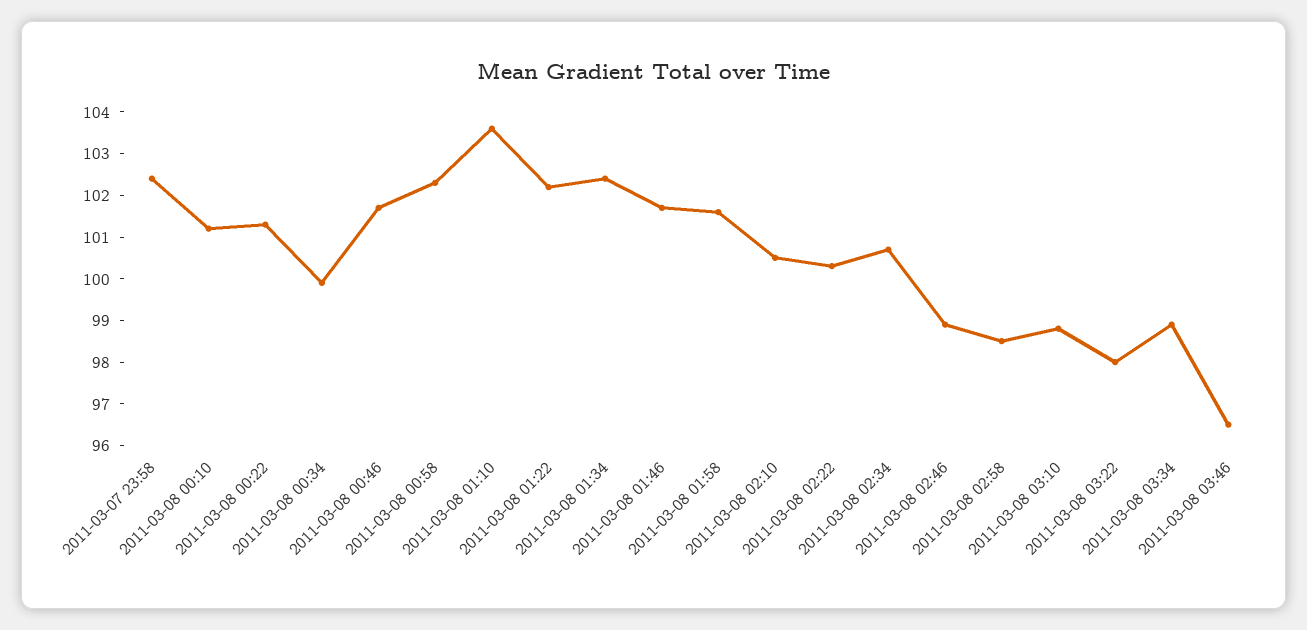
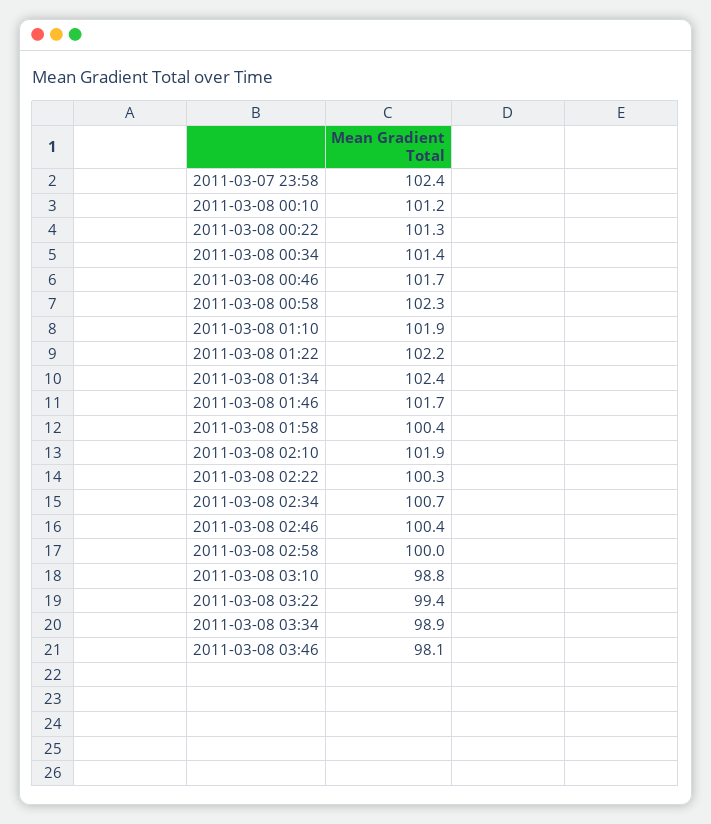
  {
    "2011-03-07 23:58": 102.4,
    "2011-03-08 00:10": 101.2,
    "2011-03-08 00:22": 101.3,
-   "2011-03-08 00:34": 100,
+   "2011-03-08 00:34": 101.4,
    "2011-03-08 00:46": 101.7,
    "2011-03-08 00:58": 102.3,
-   "2011-03-08 01:10": 103.5,
+   "2011-03-08 01:10": 101.9,
    "2011-03-08 01:22": 102.2,
    "2011-03-08 01:34": 102.4,
    "2011-03-08 01:46": 101.7,
-   "2011-03-08 01:58": 101.5,
+   "2011-03-08 01:58": 100.4,
-   "2011-03-08 02:10": 100.5,
+   "2011-03-08 02:10": 101.9,
    "2011-03-08 02:22": 100.3,
    "2011-03-08 02:34": 100.7,
-   "2011-03-08 02:46": 99,
+   "2011-03-08 02:46": 100.4,
-   "2011-03-08 02:58": 98.5,
+   "2011-03-08 02:58": 100,
    "2011-03-08 03:10": 98.8,
-   "2011-03-08 03:22": 98,
+   "2011-03-08 03:22": 99.4,
    "2011-03-08 03:34": 98.9,
-   "2011-03-08 03:46": 96.5
+   "2011-03-08 03:46": 98.1
  }

